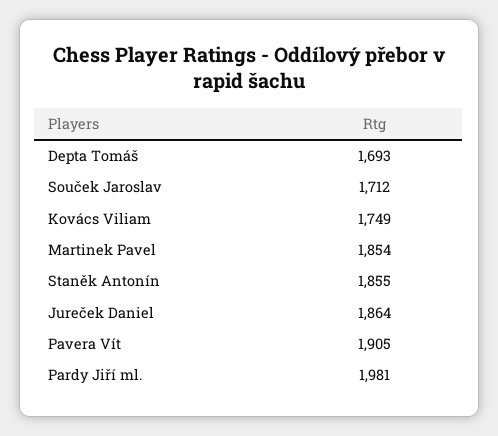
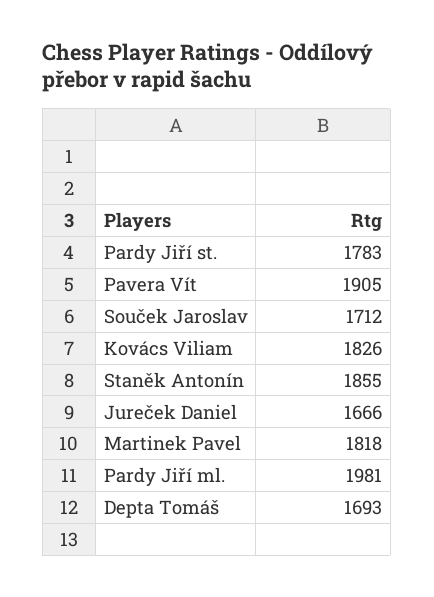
  {
    "Depta Tomáš": 1693,
    "Souček Jaroslav": 1712,
-   "Kovács Viliam": 1749,
+   "Kovács Viliam": 1826,
-   "Martinek Pavel": 1854,
+   "Martinek Pavel": 1818,
    "Staněk Antonín": 1855,
-   "Jureček Daniel": 1864,
+   "Jureček Daniel": 1666,
    "Pavera Vít": 1905,
-   "Pardy Jiří ml.": 1981
+   "Pardy Jiří ml.": 1981,
+   "Pardy Jiří st.": 1783
  }

